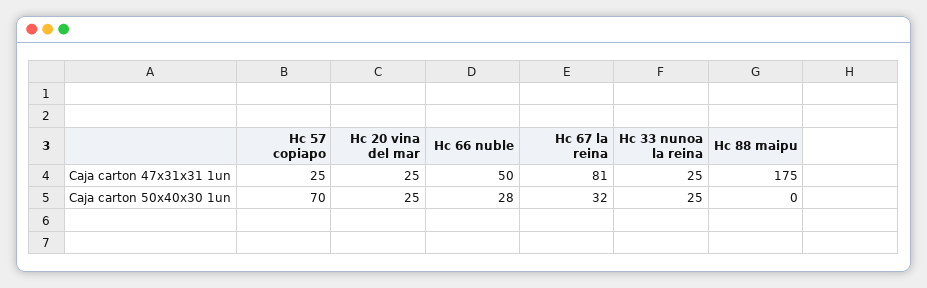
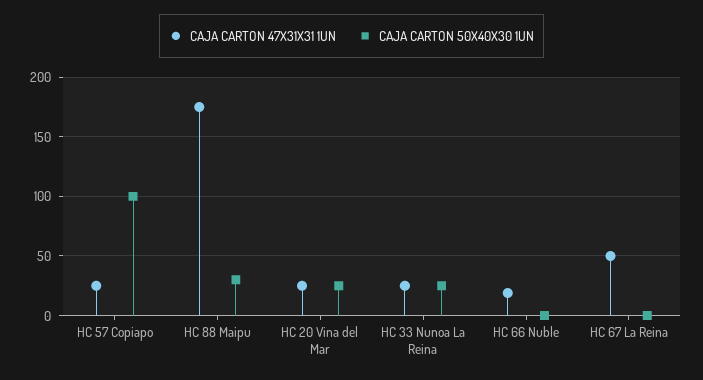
  {
    "Caja carton 47x31x31 1un": {
      "Hc 57 copiapo": 25,
      "Hc 20 vina del mar": 25,
-     "Hc 66 nuble": 50,
+     "Hc 66 nuble": 20,
-     "Hc 67 la reina": 81,
+     "Hc 67 la reina": 50,
      "Hc 33 nunoa la reina": 25,
      "Hc 88 maipu": 175
    },
    "Caja carton 50x40x30 1un": {
-     "Hc 57 copiapo": 70,
+     "Hc 57 copiapo": 100,
      "Hc 20 vina del mar": 25,
-     "Hc 66 nuble": 28,
+     "Hc 66 nuble": 0,
-     "Hc 67 la reina": 32,
+     "Hc 67 la reina": 0,
      "Hc 33 nunoa la reina": 25,
-     "Hc 88 maipu": 0
+     "Hc 88 maipu": 30
    }
  }

